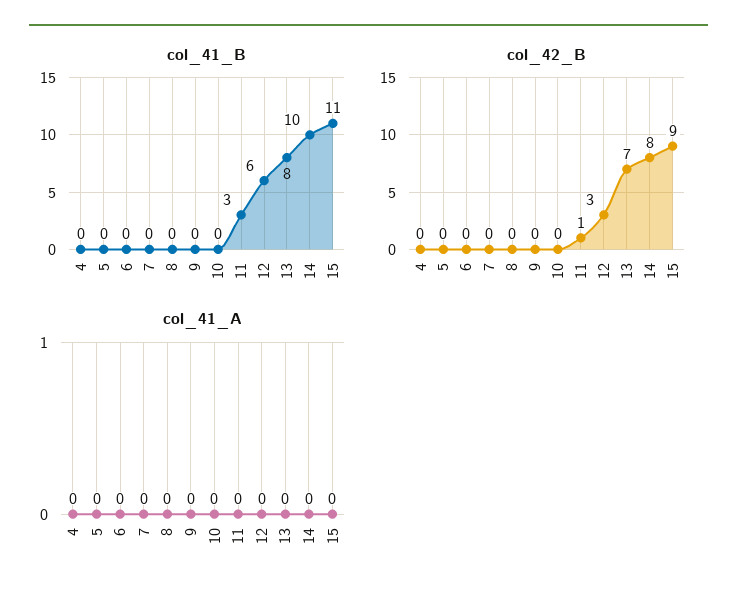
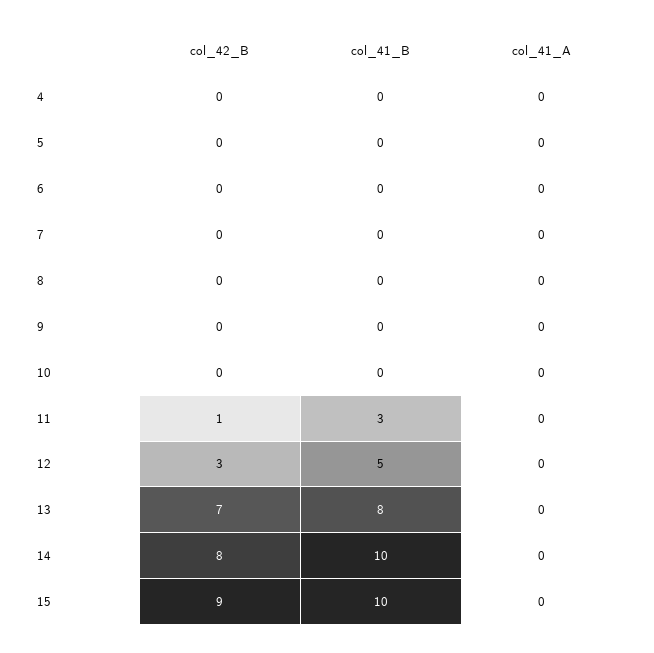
  {
    "col_41_B": {
      "4": 0,
      "5": 0,
      "6": 0,
      "7": 0,
      "8": 0,
      "9": 0,
      "10": 0,
      "11": 3,
-     "12": 6,
+     "12": 5,
      "13": 8,
      "14": 10,
-     "15": 11
+     "15": 10
    },
    "col_42_B": {
      "4": 0,
      "5": 0,
      "6": 0,
      "7": 0,
      "8": 0,
      "9": 0,
      "10": 0,
      "11": 1,
      "12": 3,
      "13": 7,
      "14": 8,
      "15": 9
    },
    "col_41_A": {
      "4": 0,
      "5": 0,
      "6": 0,
      "7": 0,
      "8": 0,
      "9": 0,
      "10": 0,
      "11": 0,
      "12": 0,
      "13": 0,
      "14": 0,
      "15": 0
    }
  }

